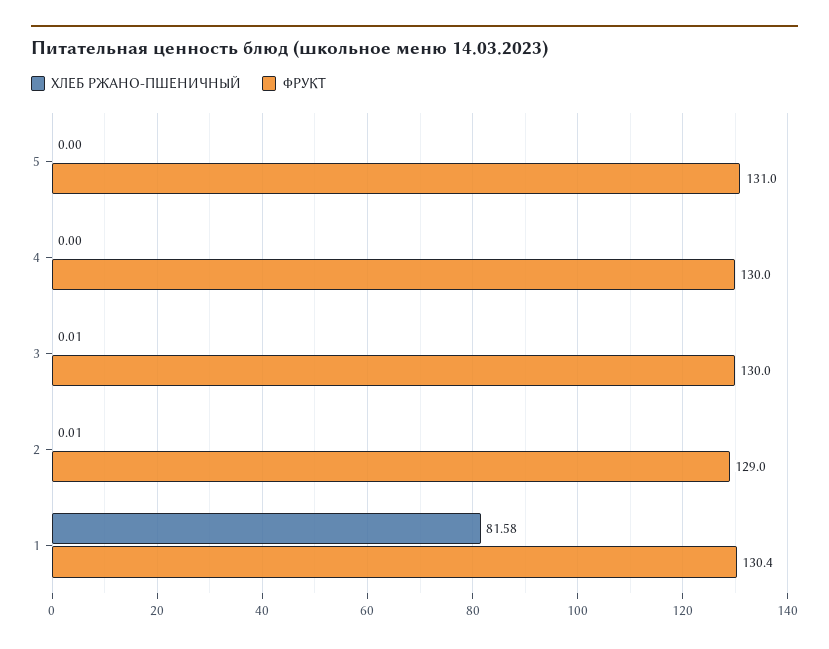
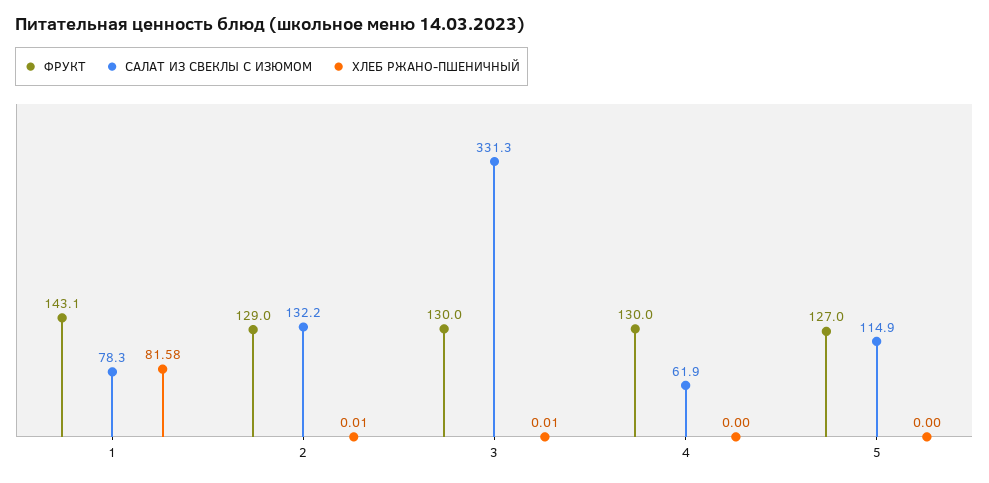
  {
    "ХЛЕБ РЖАНО-ПШЕНИЧНЫЙ": {
      "5": 0,
      "4": 0,
      "3": 0.01,
      "2": 0.01,
      "1": 81.58
    },
    "ФРУКТ": {
-     "5": 131,
+     "5": 127,
      "4": 130,
      "3": 130,
      "2": 129,
-     "1": 130.4
+     "1": 143.1
-   }
+   },
+   "САЛАТ ИЗ СВЕКЛЫ С ИЗЮМОМ": {
+     "1": 78.3,
+     "2": 132.2,
+     "3": 331.3,
+     "4": 61.9,
+     "5": 114.9
+   }
  }

